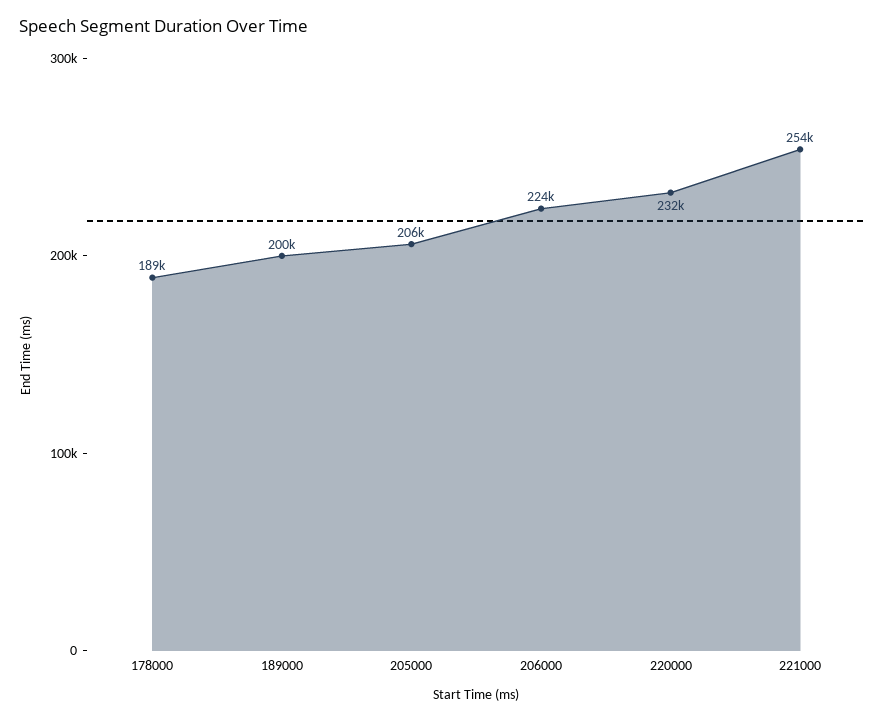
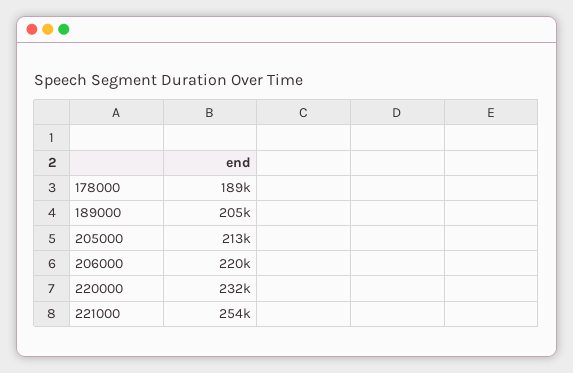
  {
    "178000": 189000,
-   "189000": 200000,
+   "189000": 205000,
-   "205000": 206000,
+   "205000": 213000,
-   "206000": 224000,
+   "206000": 220000,
    "220000": 232000,
    "221000": 254000
  }

